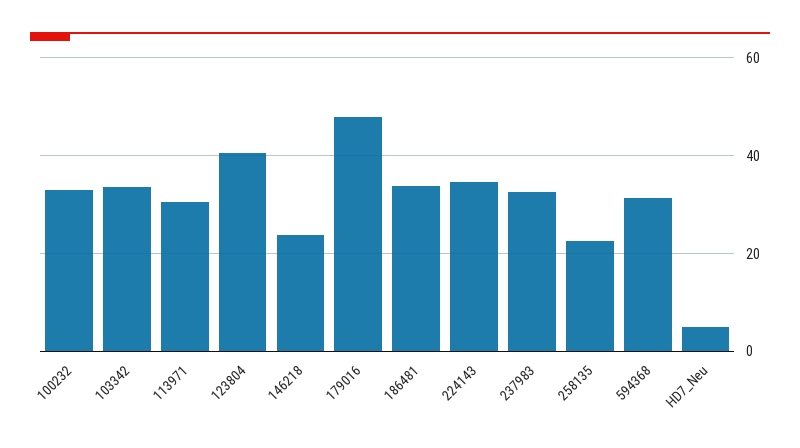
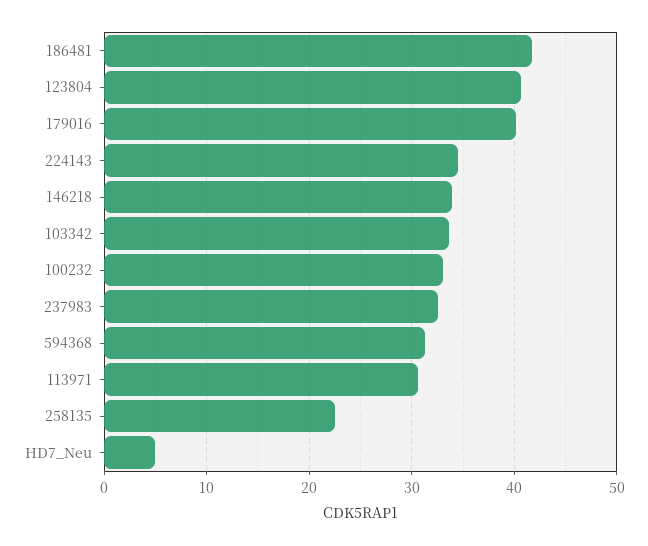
  {
    "100232": 33,
    "103342": 34,
    "113971": 31,
    "123804": 41,
-   "146218": 24,
+   "146218": 34,
-   "179016": 48,
+   "179016": 40,
-   "186481": 34,
+   "186481": 42,
    "224143": 35,
    "237983": 33,
    "258135": 23,
    "594368": 31,
    "HD7_Neu": 5
  }

